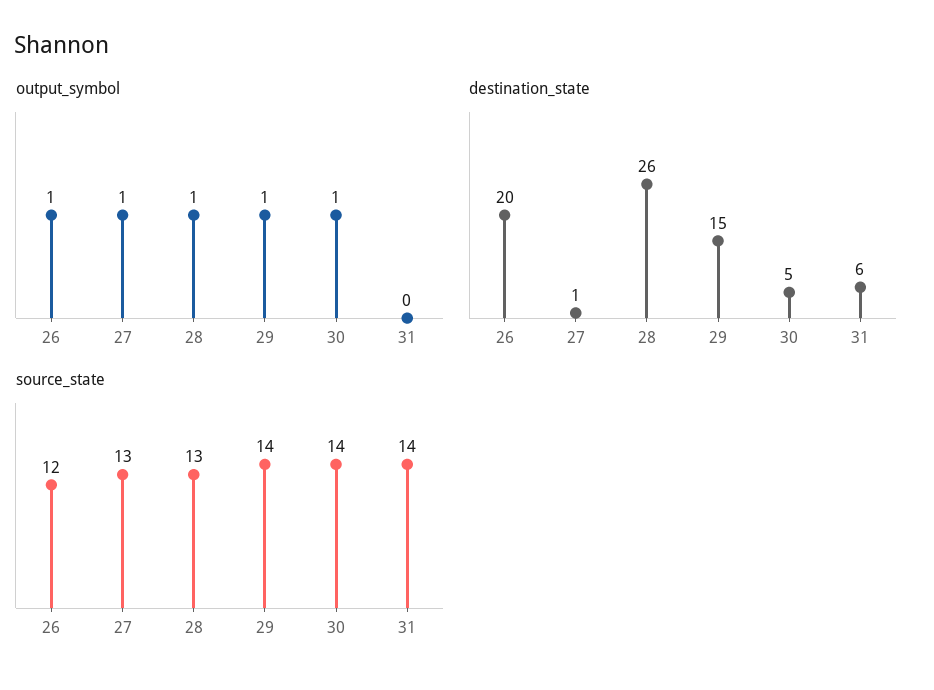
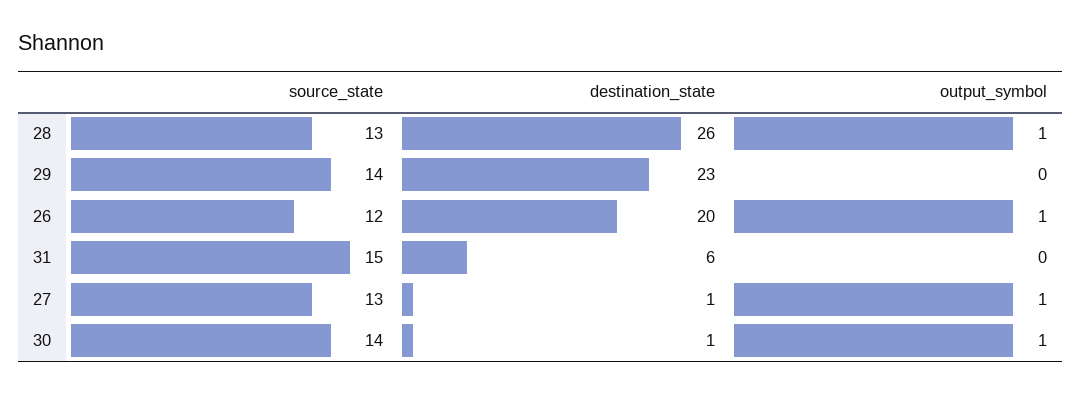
  {
    "output_symbol": {
      "26": 1,
      "27": 1,
      "28": 1,
-     "29": 1,
+     "29": 0,
      "30": 1,
      "31": 0
    },
    "destination_state": {
      "26": 20,
      "27": 1,
      "28": 26,
-     "29": 15,
+     "29": 23,
-     "30": 5,
+     "30": 1,
      "31": 6
    },
    "source_state": {
      "26": 12,
      "27": 13,
      "28": 13,
      "29": 14,
      "30": 14,
-     "31": 14
+     "31": 15
    }
  }

